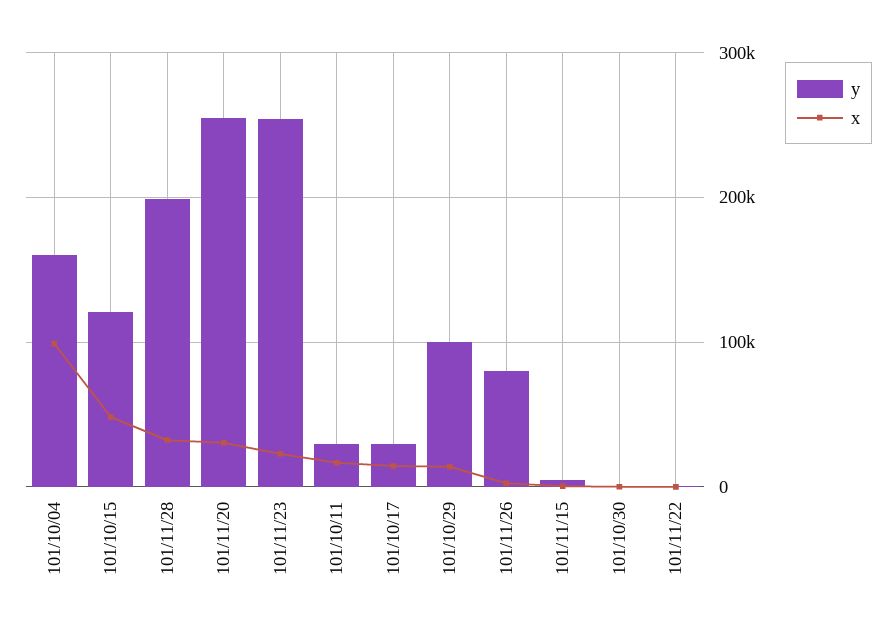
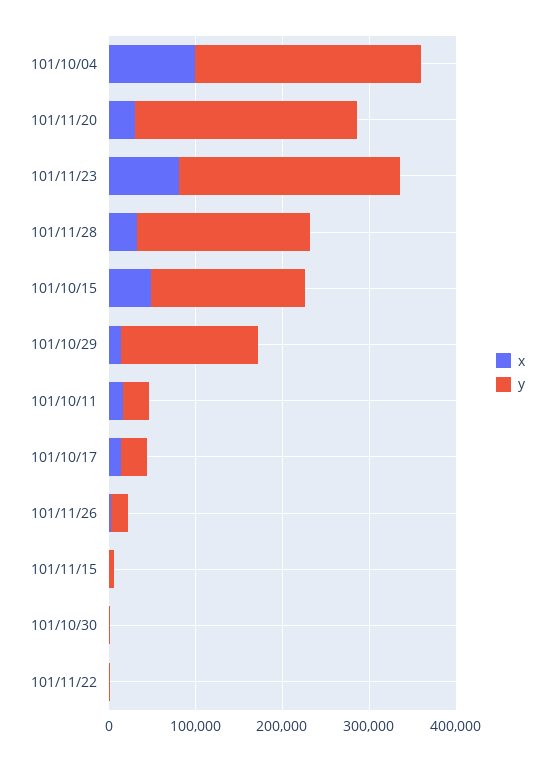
  {
    "y": {
-     "101/10/04": 160000,
+     "101/10/04": 260000,
-     "101/10/15": 120000,
+     "101/10/15": 180000,
      "101/11/28": 200000,
      "101/11/20": 260000,
      "101/11/23": 250000,
      "101/10/11": 30000,
      "101/10/17": 30000,
-     "101/10/29": 100000,
+     "101/10/29": 160000,
-     "101/11/26": 80000,
+     "101/11/26": 20000,
      "101/11/15": 10000,
      "101/10/30": 0,
      "101/11/22": 0
    },
    "x": {
      "101/10/04": 100000,
      "101/10/15": 50000,
      "101/11/28": 30000,
      "101/11/20": 30000,
-     "101/11/23": 20000,
+     "101/11/23": 80000,
      "101/10/11": 20000,
      "101/10/17": 10000,
      "101/10/29": 10000,
      "101/11/26": 0,
      "101/11/15": 0,
      "101/10/30": 0,
      "101/11/22": 0
    }
  }

